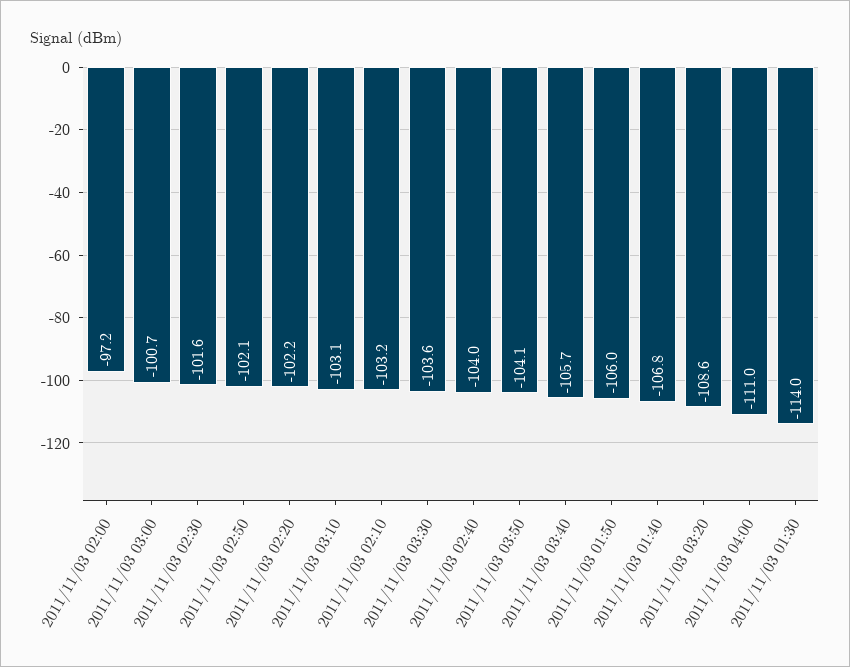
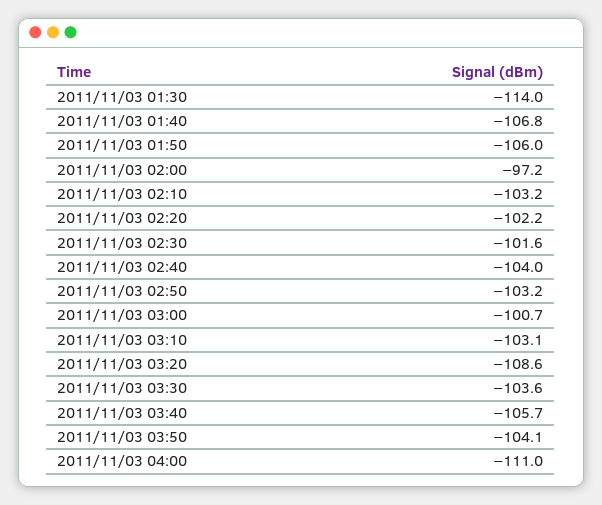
  {
    "2011/11/03 02:00": -97.2,
    "2011/11/03 03:00": -100.7,
    "2011/11/03 02:30": -101.6,
-   "2011/11/03 02:50": -102.1,
+   "2011/11/03 02:50": -103.2,
    "2011/11/03 02:20": -102.2,
    "2011/11/03 03:10": -103.1,
    "2011/11/03 02:10": -103.2,
    "2011/11/03 03:30": -103.6,
    "2011/11/03 02:40": -104,
    "2011/11/03 03:50": -104.1,
    "2011/11/03 03:40": -105.7,
    "2011/11/03 01:50": -106,
    "2011/11/03 01:40": -106.8,
    "2011/11/03 03:20": -108.6,
    "2011/11/03 04:00": -111,
    "2011/11/03 01:30": -114
  }

